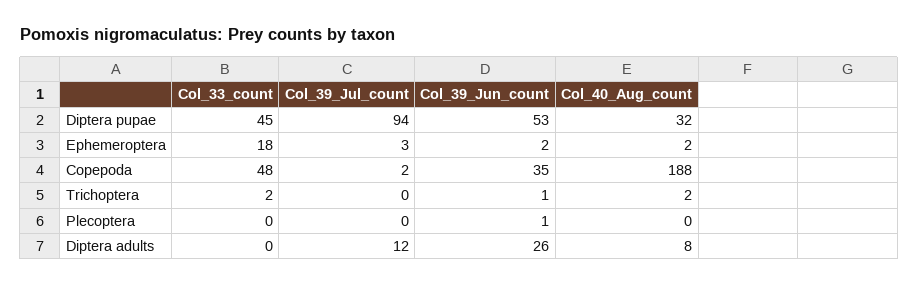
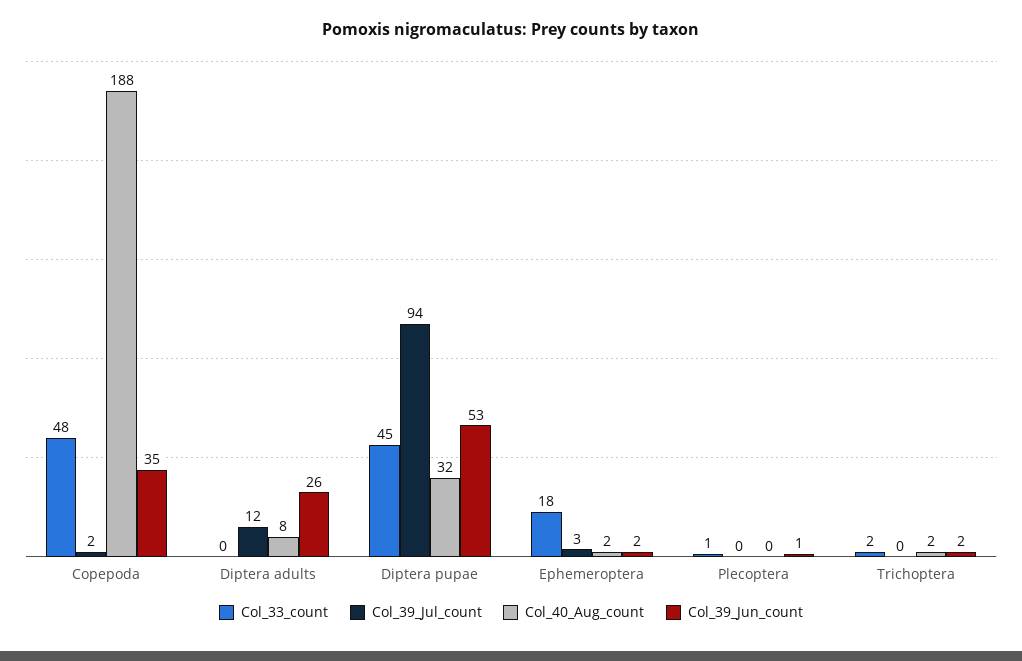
  {
    "Col_33_count": {
      "Diptera pupae": 45,
      "Ephemeroptera": 18,
      "Copepoda": 48,
      "Trichoptera": 2,
-     "Plecoptera": 0,
+     "Plecoptera": 1,
      "Diptera adults": 0
    },
    "Col_39_Jul_count": {
      "Diptera pupae": 94,
      "Ephemeroptera": 3,
      "Copepoda": 2,
      "Trichoptera": 0,
      "Plecoptera": 0,
      "Diptera adults": 12
    },
    "Col_39_Jun_count": {
      "Diptera pupae": 53,
      "Ephemeroptera": 2,
      "Copepoda": 35,
-     "Trichoptera": 1,
+     "Trichoptera": 2,
      "Plecoptera": 1,
      "Diptera adults": 26
    },
    "Col_40_Aug_count": {
      "Diptera pupae": 32,
      "Ephemeroptera": 2,
      "Copepoda": 188,
      "Trichoptera": 2,
      "Plecoptera": 0,
      "Diptera adults": 8
    }
  }

